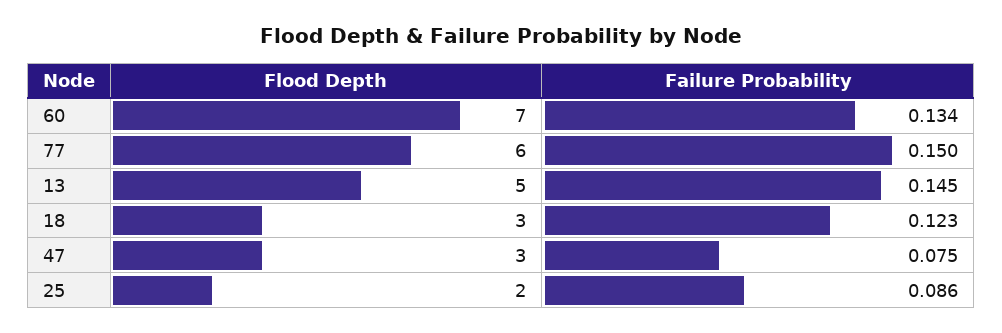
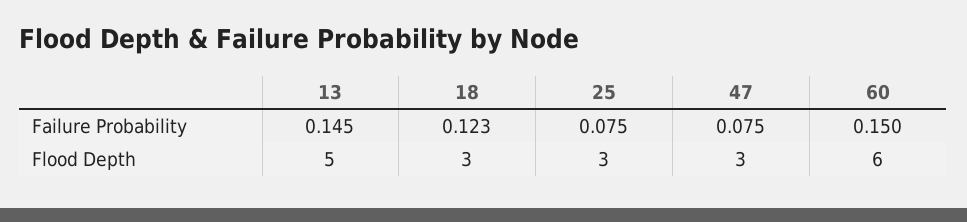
  {
    "Flood Depth": {
-     "60": 7,
+     "60": 6,
-     "77": 6,
      "13": 5,
      "18": 3,
      "47": 3,
-     "25": 2
+     "25": 3
    },
    "Failure Probability": {
-     "60": 0.134,
+     "60": 0.15,
-     "77": 0.15,
      "13": 0.145,
      "18": 0.123,
      "47": 0.075,
-     "25": 0.086
+     "25": 0.075
    }
  }

